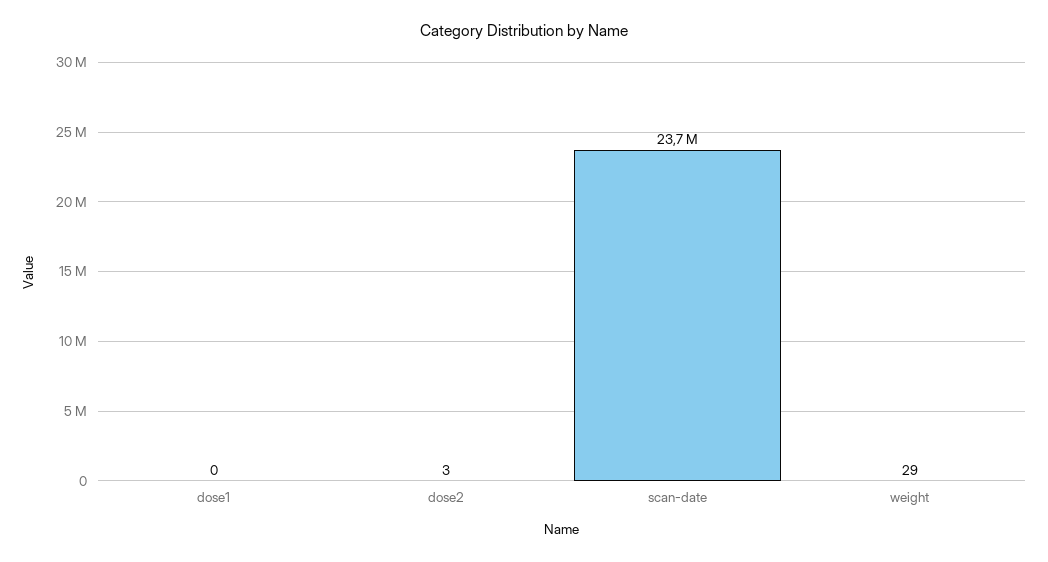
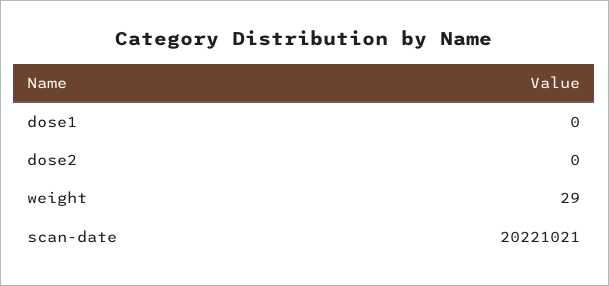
  {
    "dose1": 0,
-   "dose2": 3,
+   "dose2": 0,
-   "scan-date": 23700000,
+   "scan-date": 20221021,
    "weight": 29
  }

